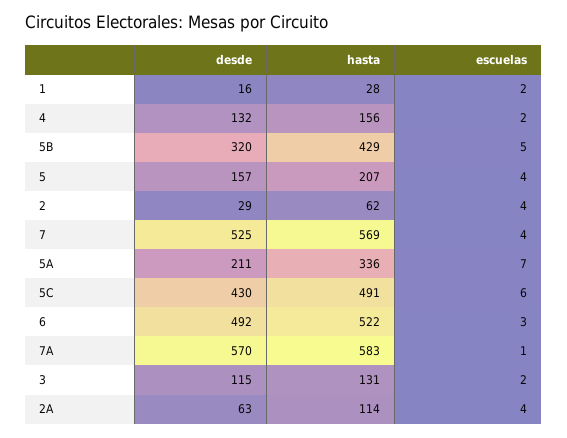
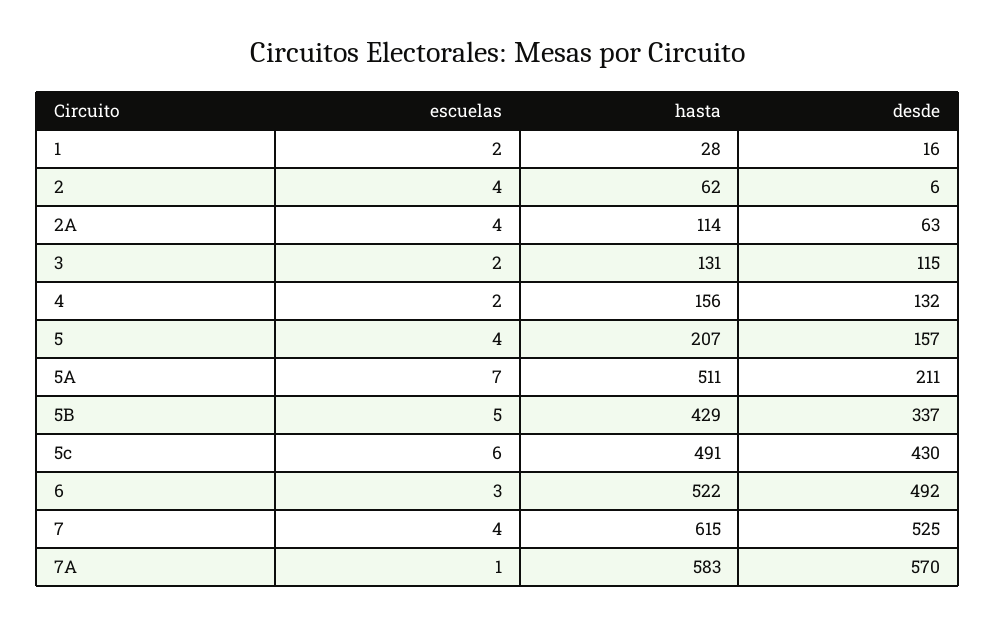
  {
    "desde": {
      "1": 16,
      "4": 132,
-     "5B": 320,
+     "5B": 337,
      "5": 157,
-     "2": 29,
+     "2": 6,
      "7": 525,
      "5A": 211,
      "5C": 430,
      "6": 492,
      "7A": 570,
      "3": 115,
      "2A": 63
    },
    "hasta": {
      "1": 28,
      "4": 156,
      "5B": 429,
      "5": 207,
      "2": 62,
-     "7": 569,
+     "7": 615,
-     "5A": 336,
+     "5A": 511,
      "5C": 491,
      "6": 522,
      "7A": 583,
      "3": 131,
      "2A": 114
    },
    "escuelas": {
      "1": 2,
      "4": 2,
      "5B": 5,
      "5": 4,
      "2": 4,
      "7": 4,
      "5A": 7,
      "5C": 6,
      "6": 3,
      "7A": 1,
      "3": 2,
      "2A": 4
    }
  }

